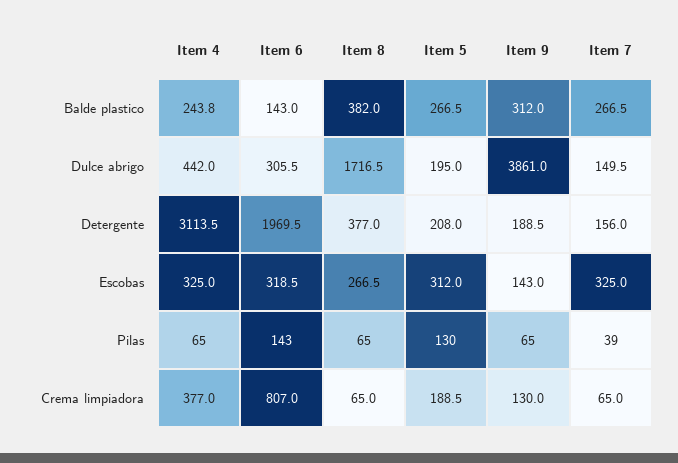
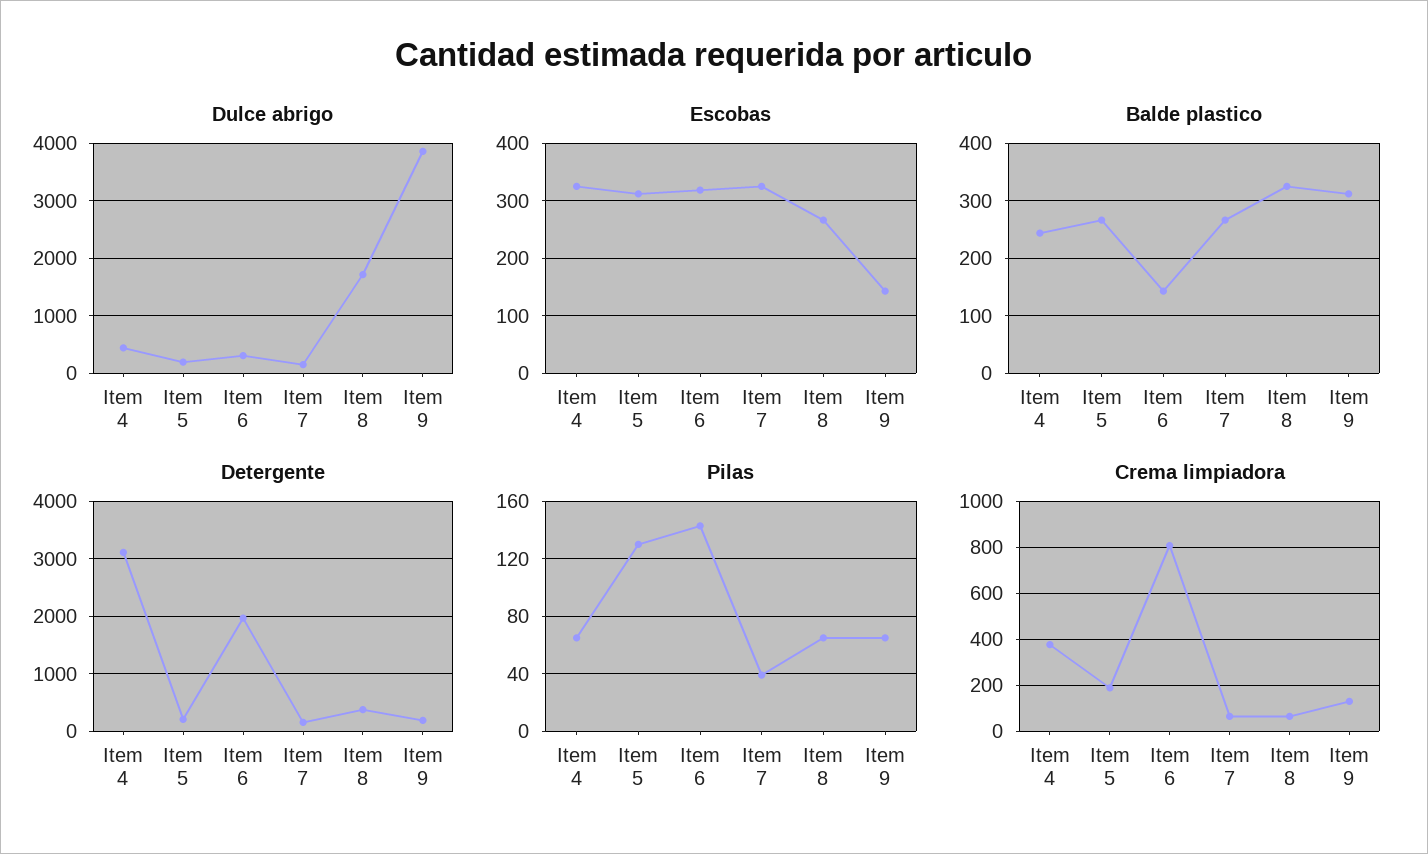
  {
    "Balde plastico": {
      "Item 4": 243.8,
      "Item 6": 143,
-     "Item 8": 382,
+     "Item 8": 320,
      "Item 5": 266.5,
      "Item 9": 312,
      "Item 7": 266.5
    },
    "Dulce abrigo": {
      "Item 4": 442,
      "Item 6": 305.5,
      "Item 8": 1716.5,
      "Item 5": 195,
      "Item 9": 3861,
      "Item 7": 149.5
    },
    "Detergente": {
      "Item 4": 3113.5,
      "Item 6": 1969.5,
      "Item 8": 377,
      "Item 5": 208,
      "Item 9": 188.5,
      "Item 7": 156
    },
    "Escobas": {
      "Item 4": 325,
      "Item 6": 318.5,
      "Item 8": 266.5,
      "Item 5": 312,
      "Item 9": 143,
      "Item 7": 325
    },
    "Pilas": {
      "Item 4": 65,
      "Item 6": 143,
      "Item 8": 65,
      "Item 5": 130,
      "Item 9": 65,
      "Item 7": 39
    },
    "Crema limpiadora": {
      "Item 4": 377,
      "Item 6": 807,
      "Item 8": 65,
      "Item 5": 188.5,
      "Item 9": 130,
      "Item 7": 65
    }
  }

